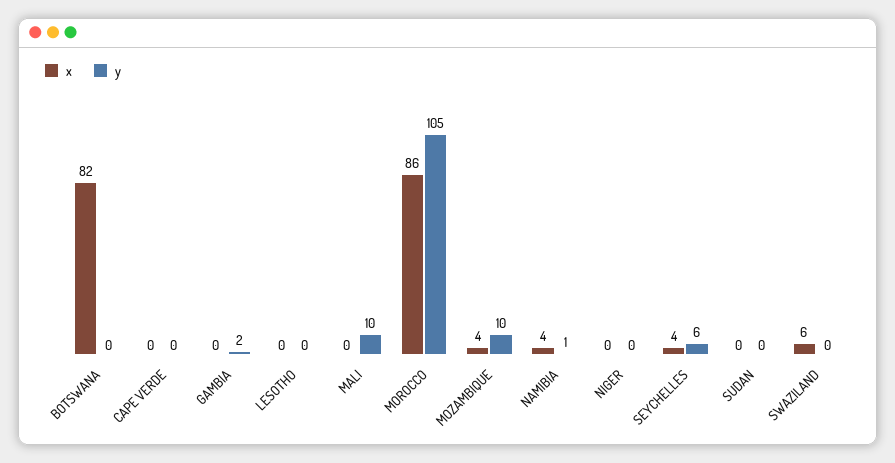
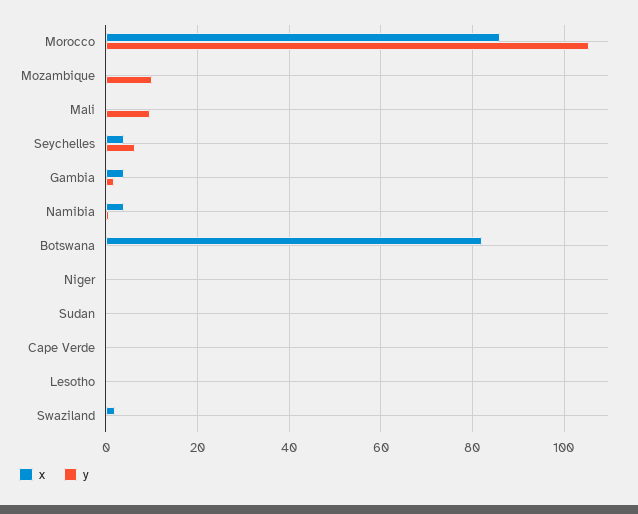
  {
    "x": {
      "BOTSWANA": 82,
      "CAPE VERDE": 0,
-     "GAMBIA": 0,
+     "GAMBIA": 4,
      "LESOTHO": 0,
      "MALI": 0,
      "MOROCCO": 86,
-     "MOZAMBIQUE": 4,
+     "MOZAMBIQUE": 0,
      "NAMIBIA": 4,
      "NIGER": 0,
      "SEYCHELLES": 4,
      "SUDAN": 0,
-     "SWAZILAND": 6
+     "SWAZILAND": 2
    },
    "y": {
      "BOTSWANA": 0,
      "CAPE VERDE": 0,
      "GAMBIA": 2,
      "LESOTHO": 0,
      "MALI": 10,
      "MOROCCO": 105,
      "MOZAMBIQUE": 10,
      "NAMIBIA": 1,
      "NIGER": 0,
      "SEYCHELLES": 6,
      "SUDAN": 0,
      "SWAZILAND": 0
    }
  }

